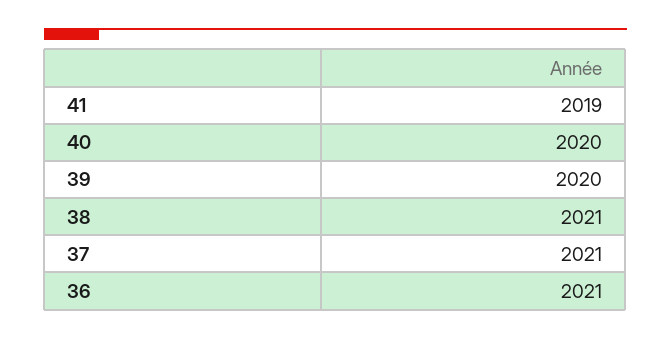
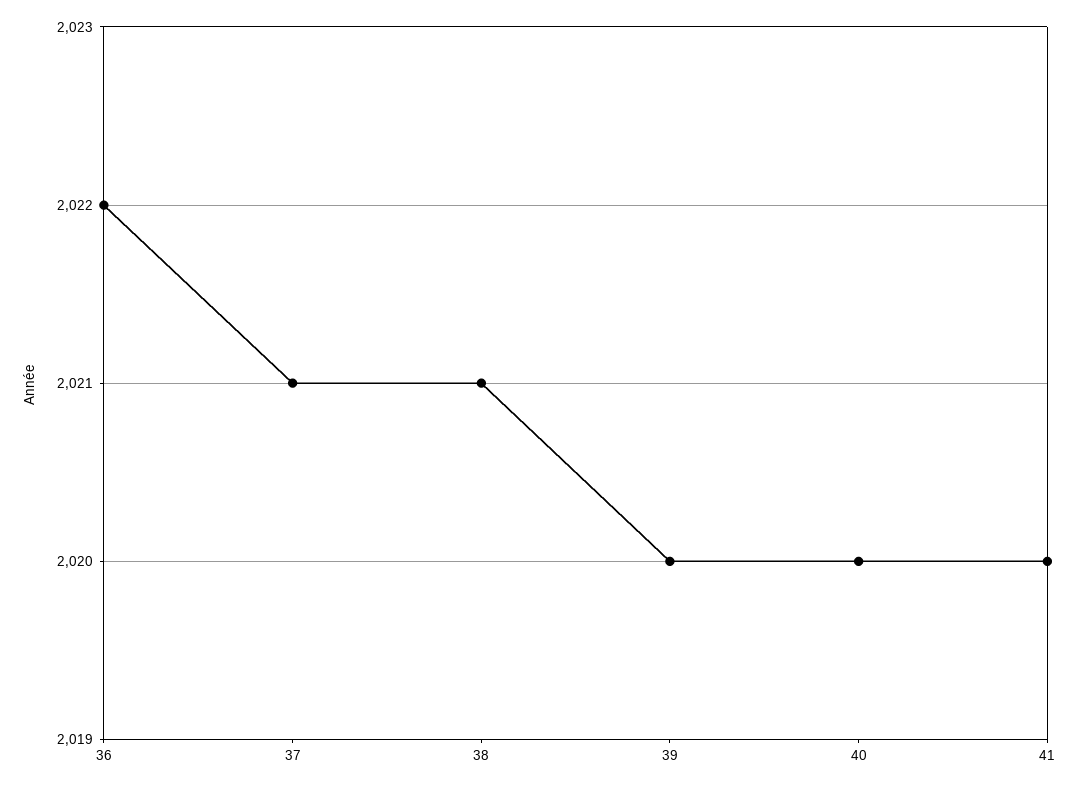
  {
-   "41": 2019,
+   "41": 2020,
    "40": 2020,
    "39": 2020,
    "38": 2021,
    "37": 2021,
-   "36": 2021
+   "36": 2022
  }

